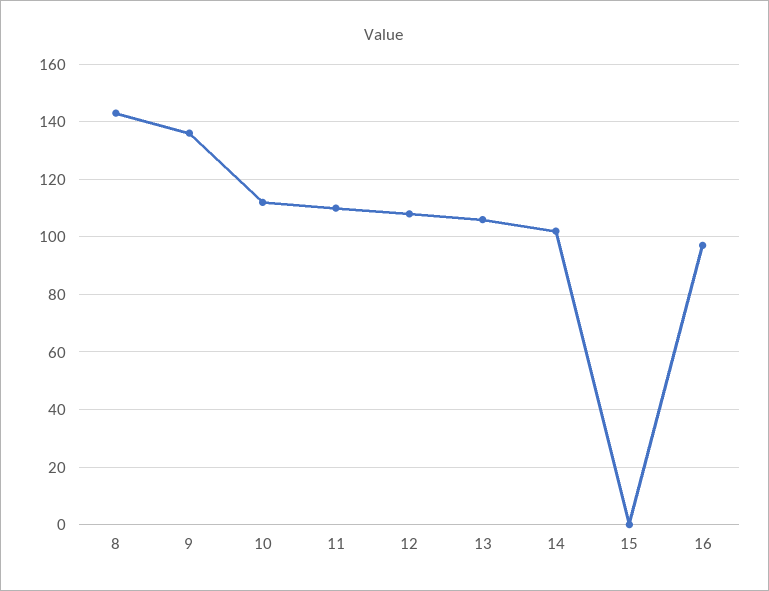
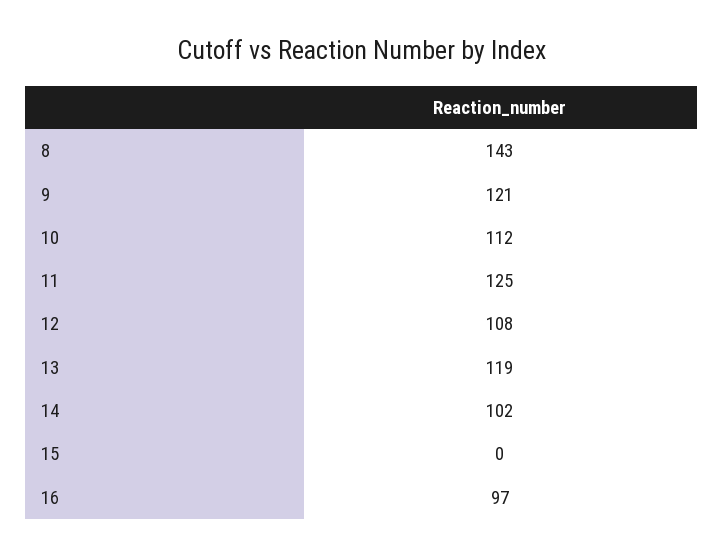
  {
    "8": 143,
-   "9": 135,
+   "9": 121,
    "10": 112,
-   "11": 110,
+   "11": 125,
    "12": 108,
-   "13": 105,
+   "13": 119,
    "14": 102,
    "15": 0,
    "16": 97
  }

